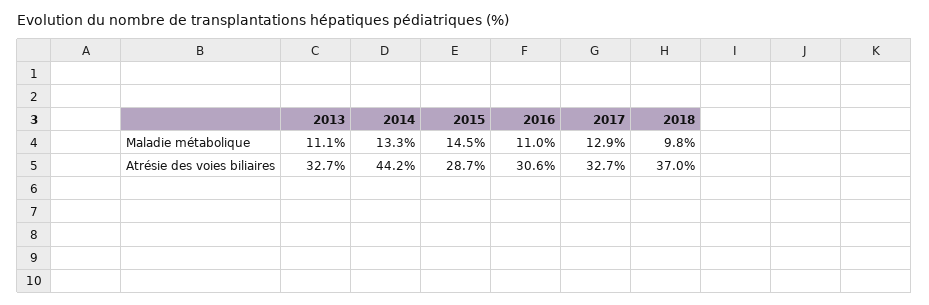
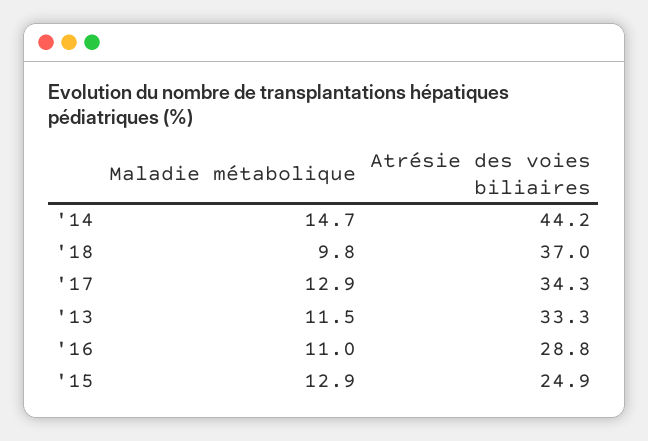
  {
    "2013": {
-     "Maladie métabolique": 11.1,
+     "Maladie métabolique": 11.5,
-     "Atrésie des voies biliaires": 32.7
+     "Atrésie des voies biliaires": 33.3
    },
    "2014": {
-     "Maladie métabolique": 13.3,
+     "Maladie métabolique": 14.7,
      "Atrésie des voies biliaires": 44.2
    },
    "2015": {
-     "Maladie métabolique": 14.5,
+     "Maladie métabolique": 12.9,
-     "Atrésie des voies biliaires": 28.7
+     "Atrésie des voies biliaires": 24.9
    },
    "2016": {
      "Maladie métabolique": 11,
-     "Atrésie des voies biliaires": 30.6
+     "Atrésie des voies biliaires": 28.8
    },
    "2017": {
      "Maladie métabolique": 12.9,
-     "Atrésie des voies biliaires": 32.7
+     "Atrésie des voies biliaires": 34.3
    },
    "2018": {
      "Maladie métabolique": 9.8,
      "Atrésie des voies biliaires": 37
    }
  }

